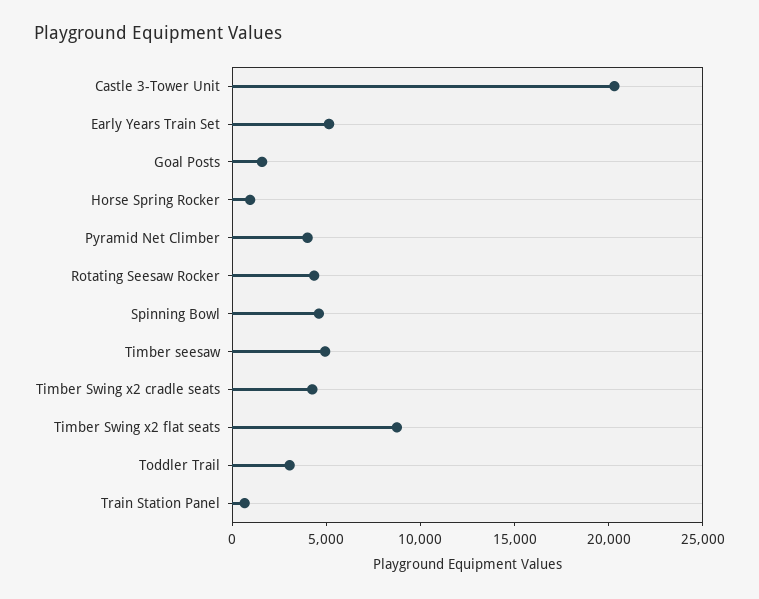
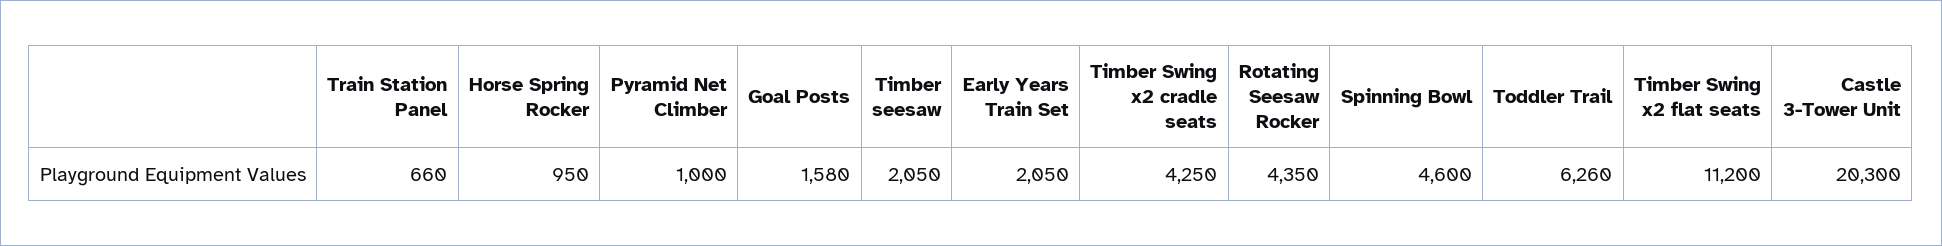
  {
    "Castle 3-Tower Unit": 20300,
-   "Early Years Train Set": 5000,
+   "Early Years Train Set": 2050,
    "Goal Posts": 1580,
    "Horse Spring Rocker": 950,
-   "Pyramid Net Climber": 4000,
+   "Pyramid Net Climber": 1000,
    "Rotating Seesaw Rocker": 4350,
    "Spinning Bowl": 4600,
-   "Timber seesaw": 5000,
+   "Timber seesaw": 2050,
    "Timber Swing x2 cradle seats": 4250,
-   "Timber Swing x2 flat seats": 9000,
+   "Timber Swing x2 flat seats": 11200,
-   "Toddler Trail": 3000,
+   "Toddler Trail": 6260,
    "Train Station Panel": 660
  }

